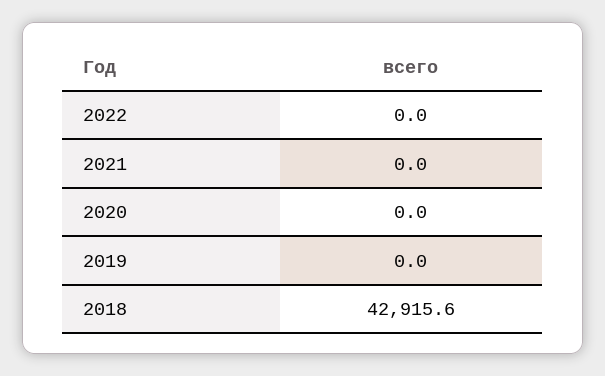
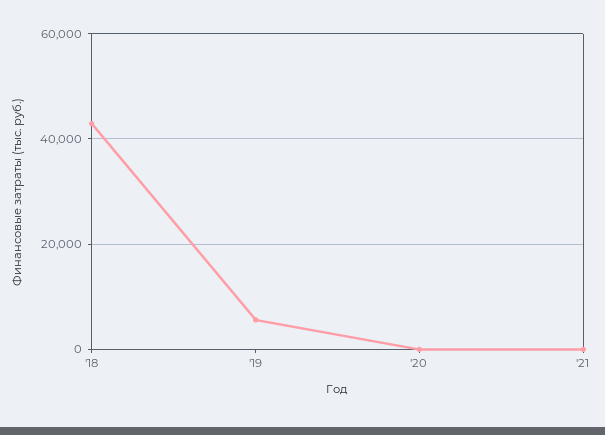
  {
-   "2022": 0,
    "2021": 0,
    "2020": 0,
-   "2019": 0,
+   "2019": 6000,
    "2018": 42915.6
  }

